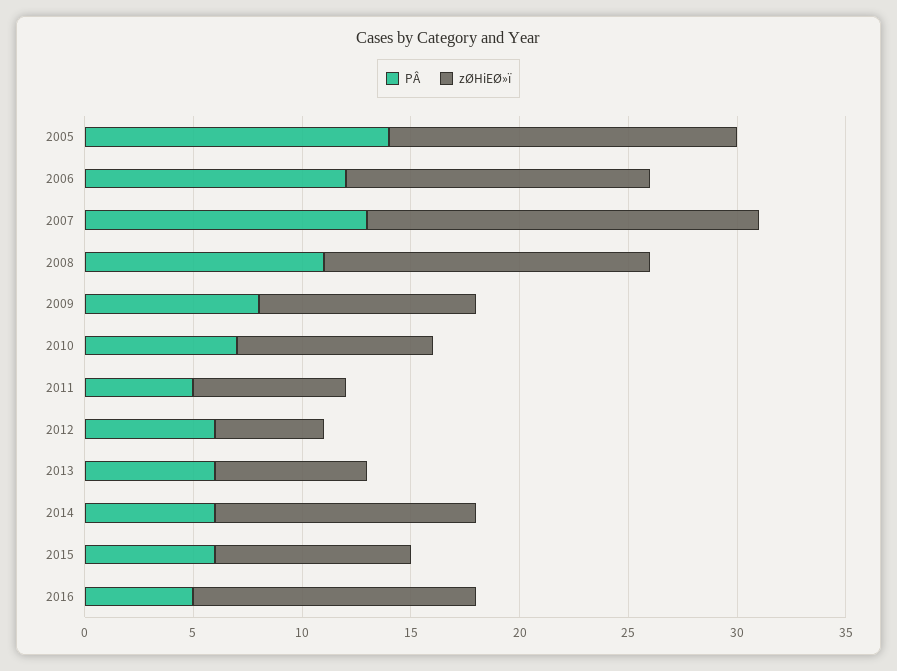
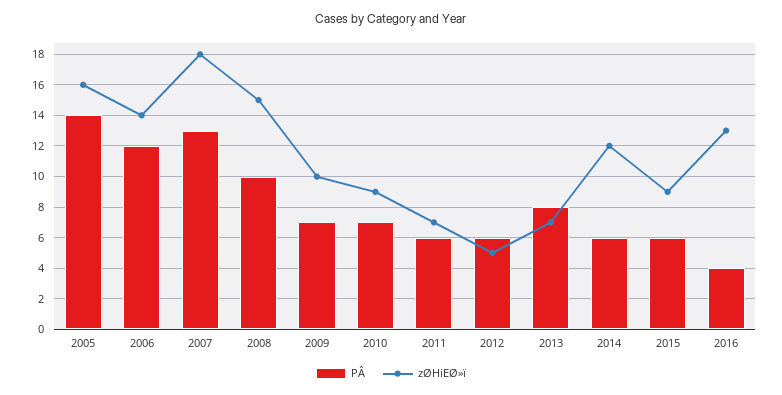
  {
    "PÂ": {
      "2005": 14,
      "2006": 12,
      "2007": 13,
-     "2008": 11,
+     "2008": 10,
-     "2009": 8,
+     "2009": 7,
      "2010": 7,
-     "2011": 5,
+     "2011": 6,
      "2012": 6,
-     "2013": 6,
+     "2013": 8,
      "2014": 6,
      "2015": 6,
-     "2016": 5
+     "2016": 4
    },
    "zØHiEØ»ï": {
      "2005": 16,
      "2006": 14,
      "2007": 18,
      "2008": 15,
      "2009": 10,
      "2010": 9,
      "2011": 7,
      "2012": 5,
      "2013": 7,
      "2014": 12,
      "2015": 9,
      "2016": 13
    }
  }

